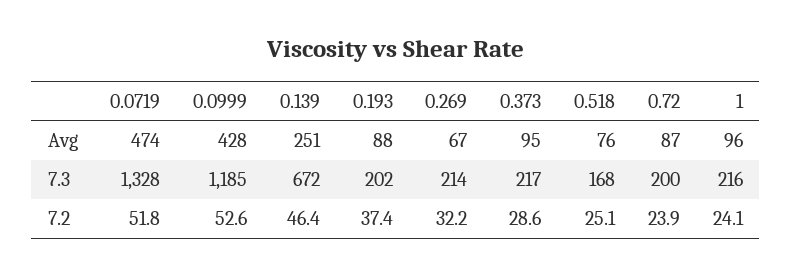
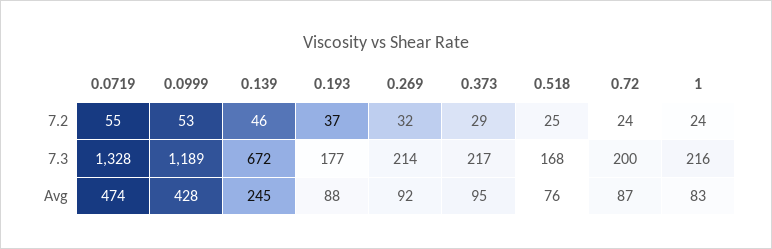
  {
    "0.0719": {
      "Avg": 474,
      "7.3": 1328,
-     "7.2": 51.8
+     "7.2": 55
    },
    "0.0999": {
      "Avg": 428,
-     "7.3": 1185,
+     "7.3": 1189,
      "7.2": 52.6
    },
    "0.139": {
-     "Avg": 251,
+     "Avg": 245,
      "7.3": 672,
      "7.2": 46.4
    },
    "0.193": {
      "Avg": 88,
-     "7.3": 202,
+     "7.3": 177,
      "7.2": 37.4
    },
    "0.269": {
-     "Avg": 67,
+     "Avg": 92,
      "7.3": 214,
      "7.2": 32.2
    },
    "0.373": {
      "Avg": 95,
      "7.3": 217,
      "7.2": 28.6
    },
    "0.518": {
      "Avg": 76,
      "7.3": 168,
      "7.2": 25.1
    },
    "0.72": {
      "Avg": 87,
      "7.3": 200,
      "7.2": 23.9
    },
    "1": {
-     "Avg": 96,
+     "Avg": 83,
      "7.3": 216,
      "7.2": 24.1
    }
  }

